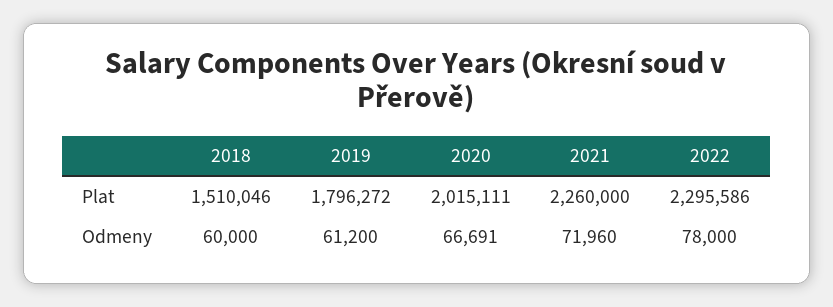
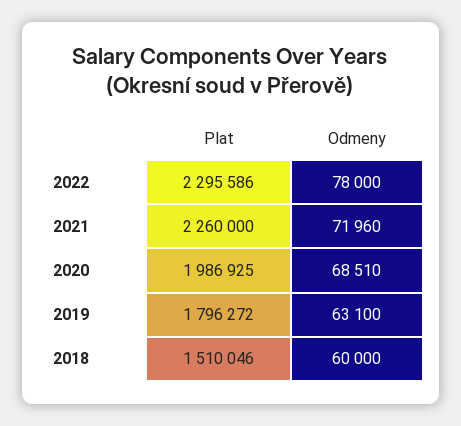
  {
    "2018": {
      "Plat": 1510046,
      "Odmeny": 60000
    },
    "2019": {
      "Plat": 1796272,
-     "Odmeny": 61200
+     "Odmeny": 63100
    },
    "2020": {
-     "Plat": 2015111,
+     "Plat": 1986925,
-     "Odmeny": 66691
+     "Odmeny": 68510
    },
    "2021": {
      "Plat": 2260000,
      "Odmeny": 71960
    },
    "2022": {
      "Plat": 2295586,
      "Odmeny": 78000
    }
  }

